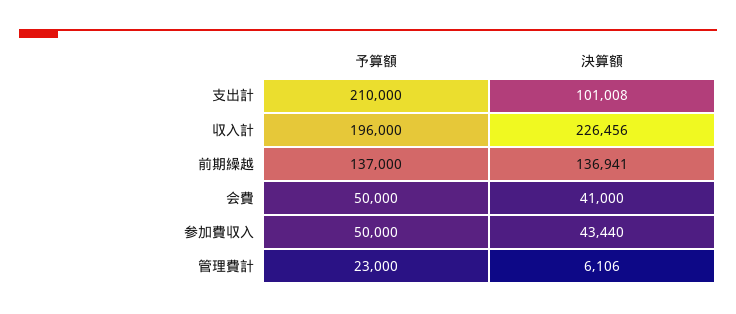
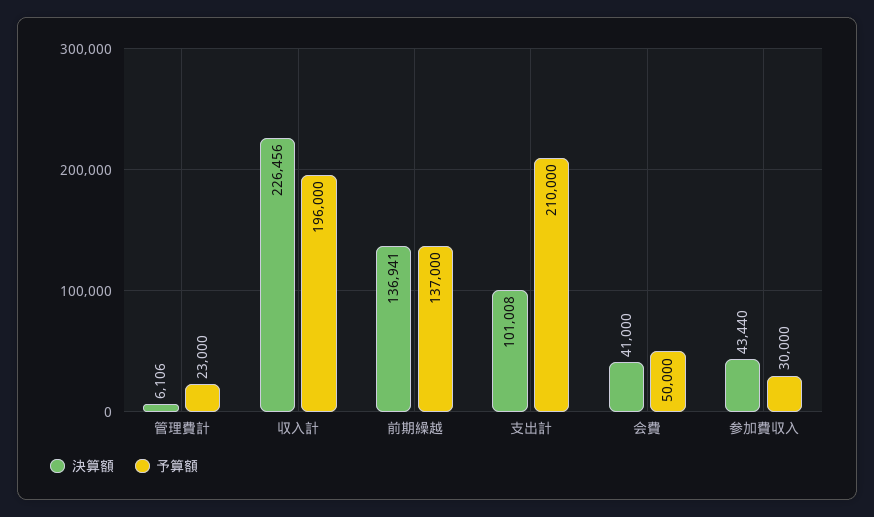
  {
    "予算額": {
      "支出計": 210000,
      "収入計": 196000,
      "前期繰越": 137000,
      "会費": 50000,
-     "参加費収入": 50000,
+     "参加費収入": 30000,
      "管理費計": 23000
    },
    "決算額": {
      "支出計": 101008,
      "収入計": 226456,
      "前期繰越": 136941,
      "会費": 41000,
      "参加費収入": 43440,
      "管理費計": 6106
    }
  }

